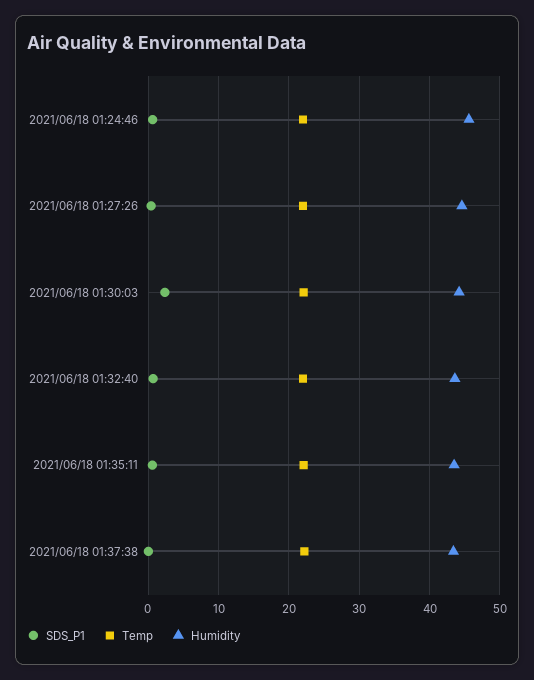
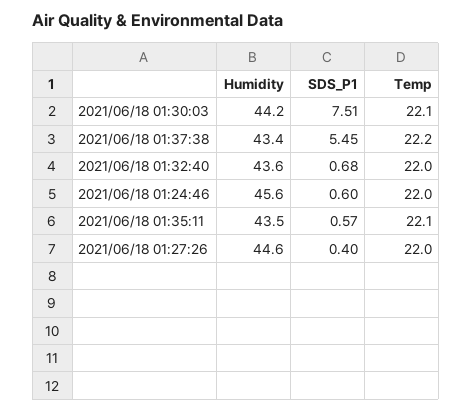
  {
    "SDS_P1": {
      "2021/06/18 01:24:46": 0.6,
      "2021/06/18 01:27:26": 0.4,
-     "2021/06/18 01:30:03": 2,
+     "2021/06/18 01:30:03": 7.51,
      "2021/06/18 01:32:40": 0.68,
      "2021/06/18 01:35:11": 0.57,
-     "2021/06/18 01:37:38": 0
+     "2021/06/18 01:37:38": 5.45
    },
    "Temp": {
      "2021/06/18 01:24:46": 22,
      "2021/06/18 01:27:26": 22,
      "2021/06/18 01:30:03": 22.1,
      "2021/06/18 01:32:40": 22,
      "2021/06/18 01:35:11": 22.1,
      "2021/06/18 01:37:38": 22.2
    },
    "Humidity": {
      "2021/06/18 01:24:46": 45.6,
      "2021/06/18 01:27:26": 44.6,
      "2021/06/18 01:30:03": 44.2,
      "2021/06/18 01:32:40": 43.6,
      "2021/06/18 01:35:11": 43.5,
      "2021/06/18 01:37:38": 43.4
    }
  }

